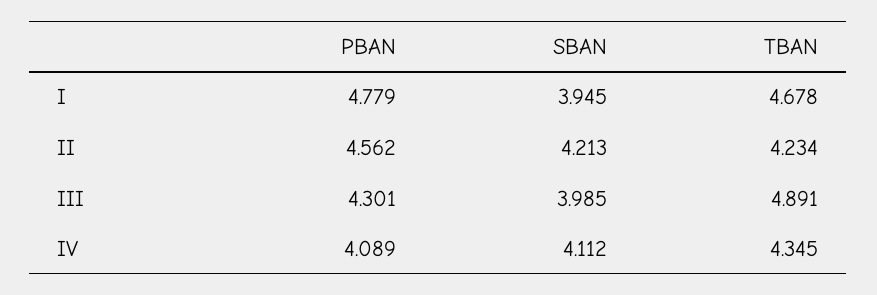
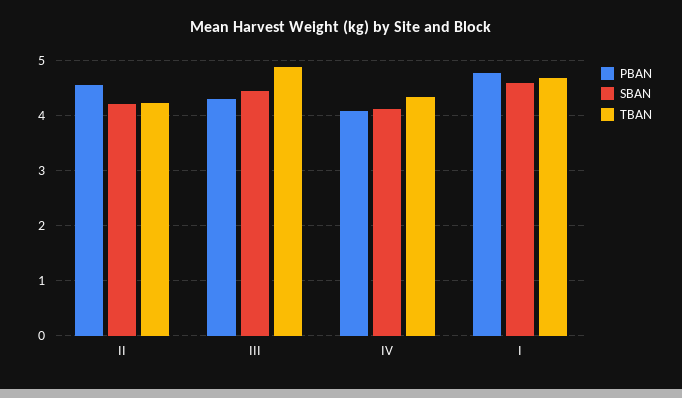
  {
    "PBAN": {
      "I": 4.779,
      "II": 4.562,
      "III": 4.301,
      "IV": 4.089
    },
    "SBAN": {
-     "I": 3.945,
+     "I": 4.6,
      "II": 4.213,
-     "III": 3.985,
+     "III": 4.4,
      "IV": 4.112
    },
    "TBAN": {
      "I": 4.678,
      "II": 4.234,
      "III": 4.891,
      "IV": 4.345
    }
  }

